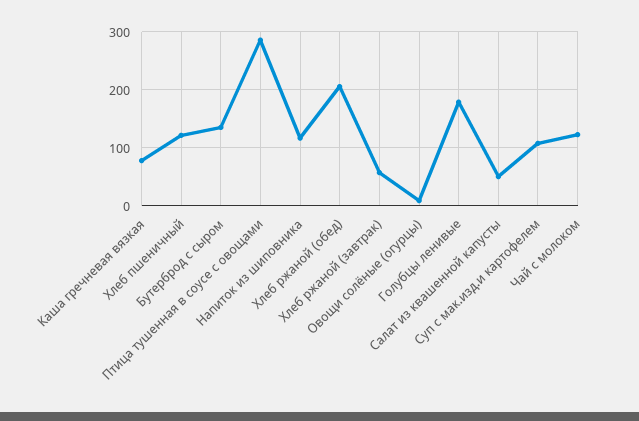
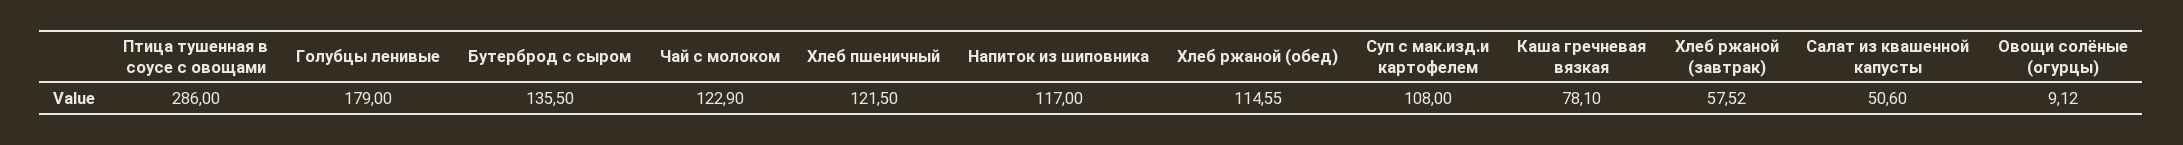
  {
    "Каша гречневая вязкая": 78.1,
    "Хлеб пшеничный": 121.5,
    "Бутерброд с сыром": 135.5,
    "Птица тушенная в соусе с овощами": 286,
    "Напиток из шиповника": 117,
-   "Хлеб ржаной (обед)": 200,
+   "Хлеб ржаной (обед)": 114.55,
    "Хлеб ржаной (завтрак)": 57.52,
    "Овощи солёные (огурцы)": 9.12,
    "Голубцы ленивые": 179,
    "Салат из квашенной капусты": 50.6,
    "Суп с мак.изд.и картофелем": 108,
    "Чай с молоком": 122.9
  }

